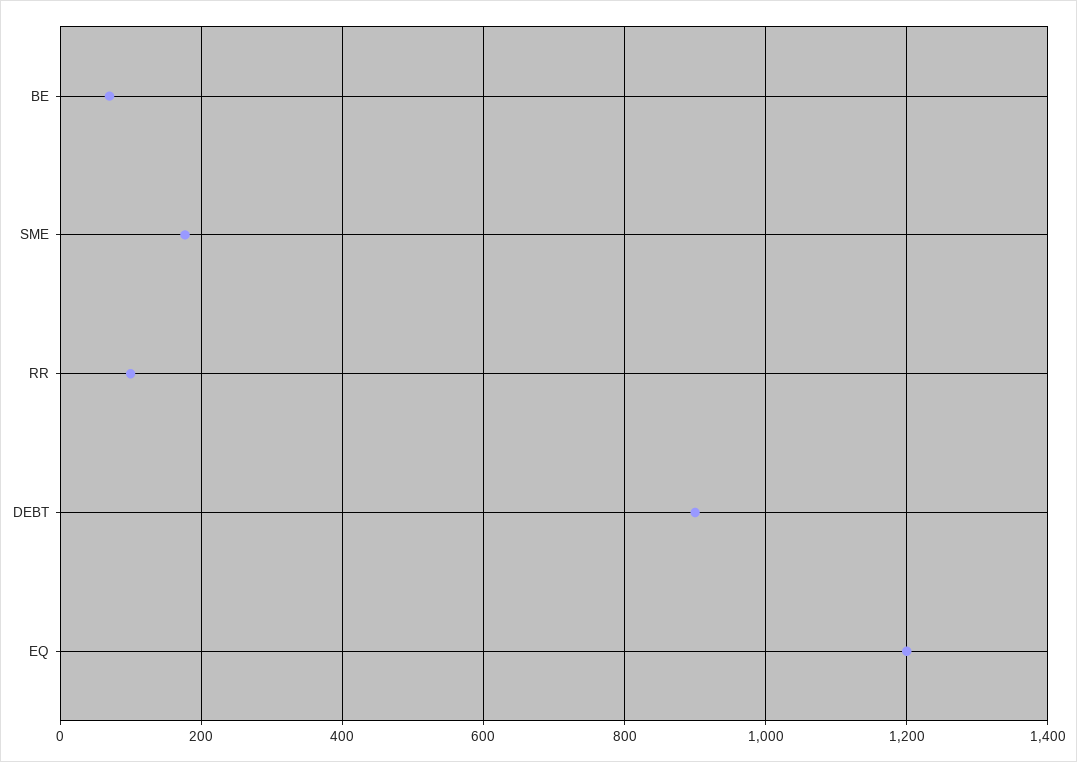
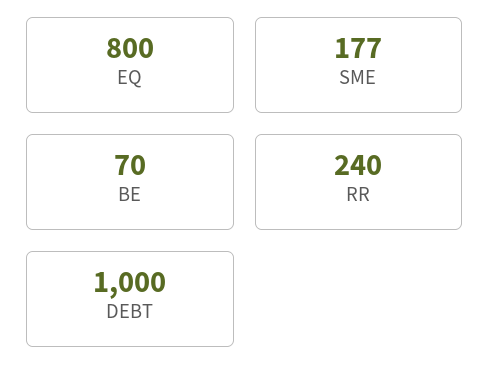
  {
    "BE": 70,
    "SME": 177,
-   "RR": 100,
+   "RR": 240,
-   "DEBT": 900,
+   "DEBT": 1000,
-   "EQ": 1200
+   "EQ": 800
  }

